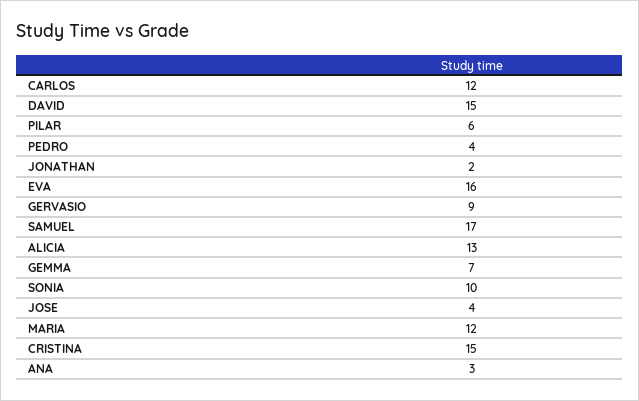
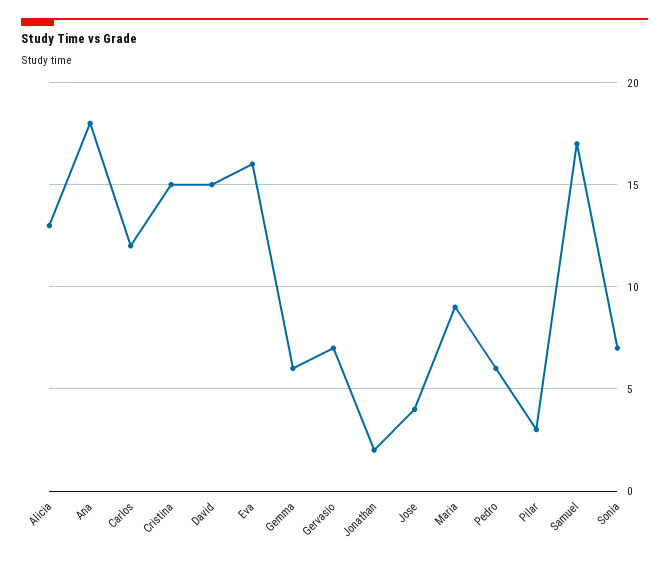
  {
    "CARLOS": 12,
    "DAVID": 15,
-   "PILAR": 6,
+   "PILAR": 3,
-   "PEDRO": 4,
+   "PEDRO": 6,
    "JONATHAN": 2,
    "EVA": 16,
-   "GERVASIO": 9,
+   "GERVASIO": 7,
    "SAMUEL": 17,
    "ALICIA": 13,
-   "GEMMA": 7,
+   "GEMMA": 6,
-   "SONIA": 10,
+   "SONIA": 7,
    "JOSE": 4,
-   "MARIA": 12,
+   "MARIA": 9,
    "CRISTINA": 15,
-   "ANA": 3
+   "ANA": 18
  }

